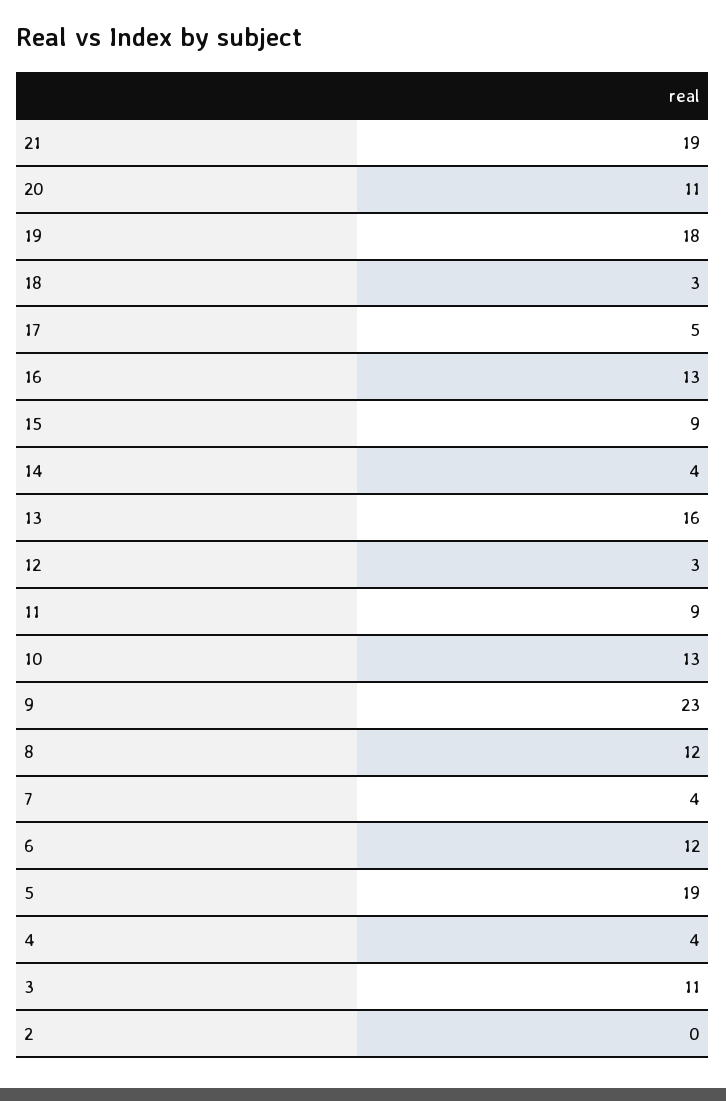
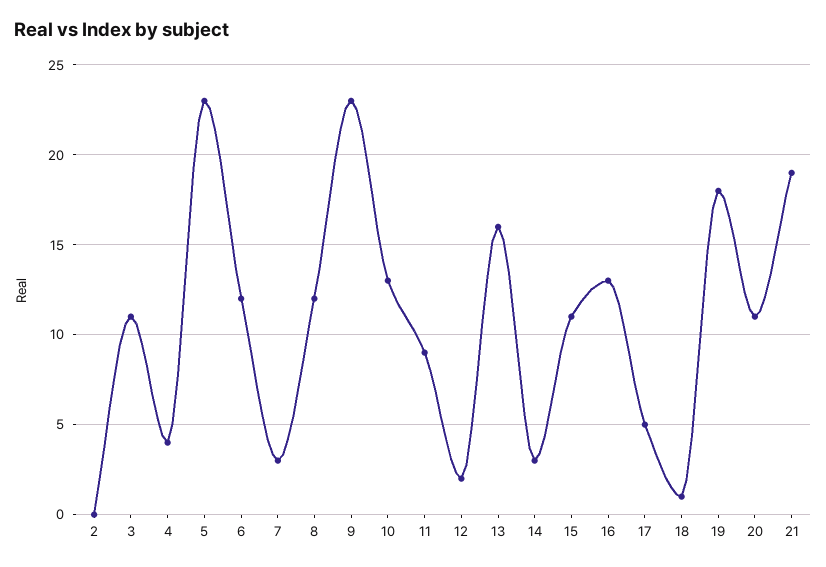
  {
    "21": 19,
    "20": 11,
    "19": 18,
-   "18": 3,
+   "18": 1,
    "17": 5,
    "16": 13,
-   "15": 9,
+   "15": 11,
-   "14": 4,
+   "14": 3,
    "13": 16,
-   "12": 3,
+   "12": 2,
    "11": 9,
    "10": 13,
    "9": 23,
    "8": 12,
-   "7": 4,
+   "7": 3,
    "6": 12,
-   "5": 19,
+   "5": 23,
    "4": 4,
    "3": 11,
    "2": 0
  }

